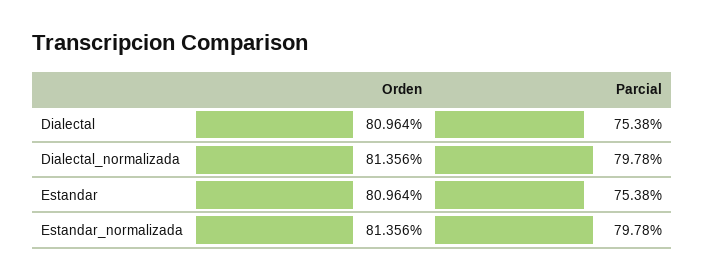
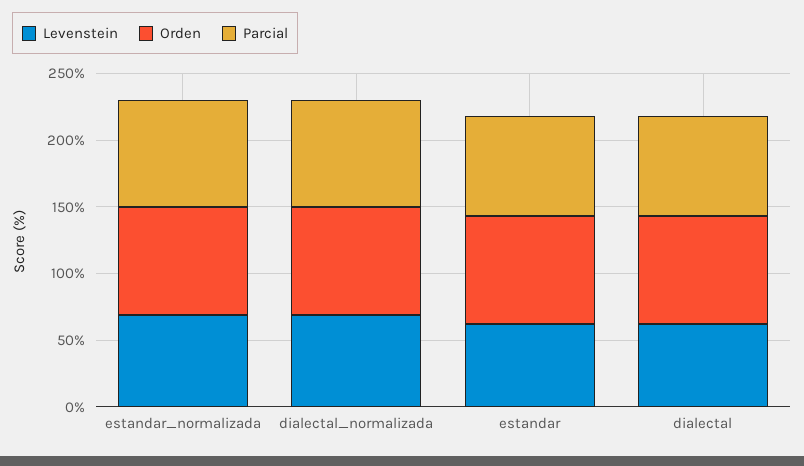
  {
    "Orden": {
      "Dialectal": 80.964,
      "Dialectal_normalizada": 81.356,
      "Estandar": 80.964,
      "Estandar_normalizada": 81.356
    },
    "Parcial": {
      "Dialectal": 75.38,
      "Dialectal_normalizada": 79.78,
      "Estandar": 75.38,
      "Estandar_normalizada": 79.78
-   }
+   },
+   "Levenstein": {
+     "Estandar_normalizada": 70,
+     "Dialectal_normalizada": 70,
+     "Estandar": 60,
+     "Dialectal": 60
+   }
  }

